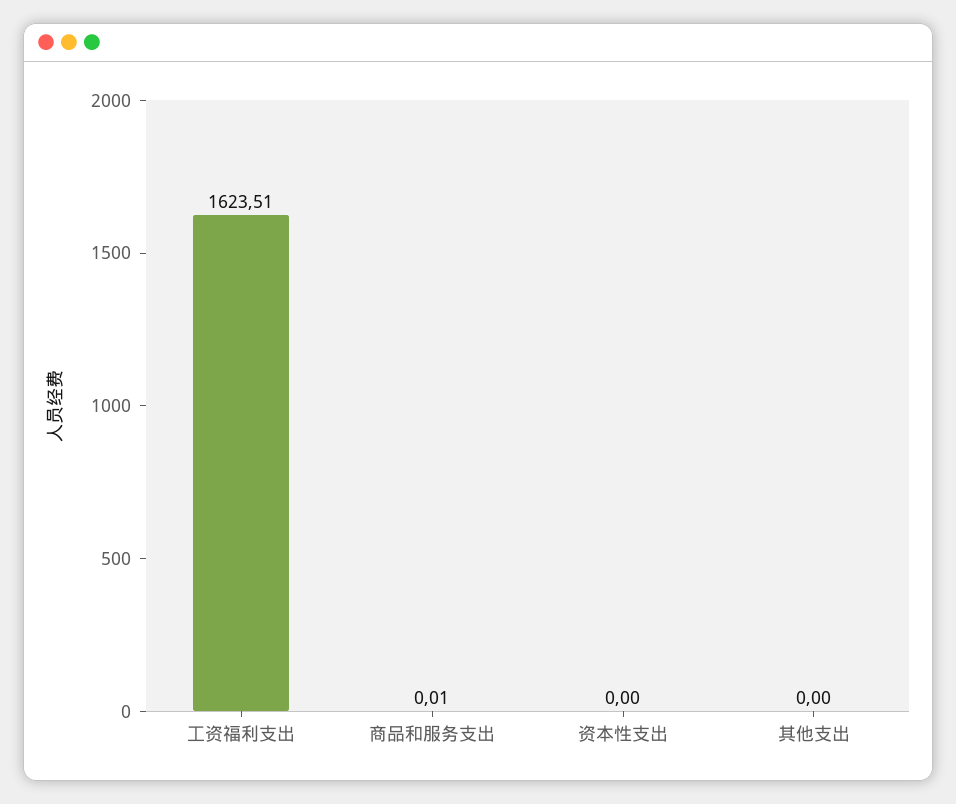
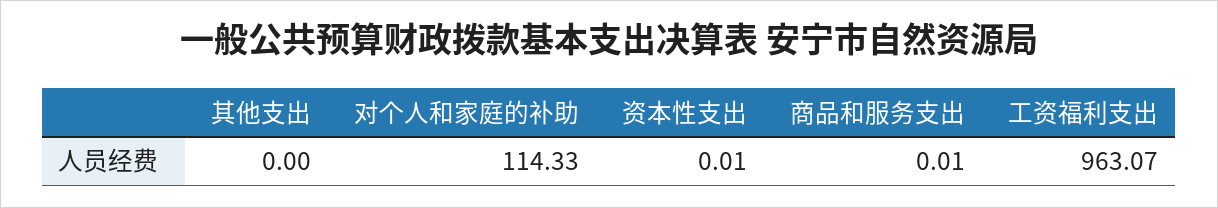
  {
-   "工资福利支出": 1623.51,
+   "工资福利支出": 963.07,
    "商品和服务支出": 0.01,
-   "资本性支出": 0,
+   "资本性支出": 0.01,
-   "其他支出": 0
+   "其他支出": 0,
+   "对个人和家庭的补助": 114.33
  }

